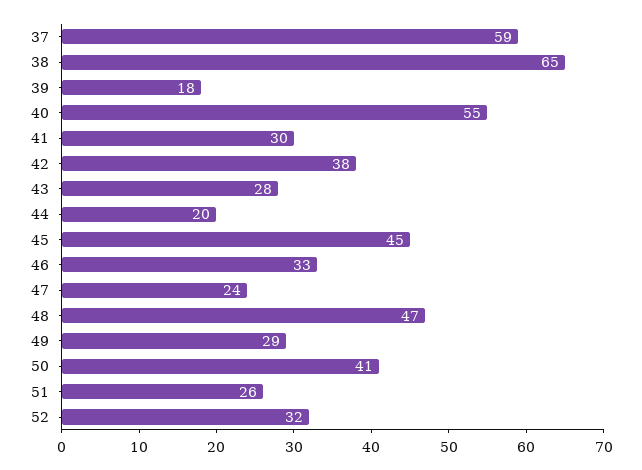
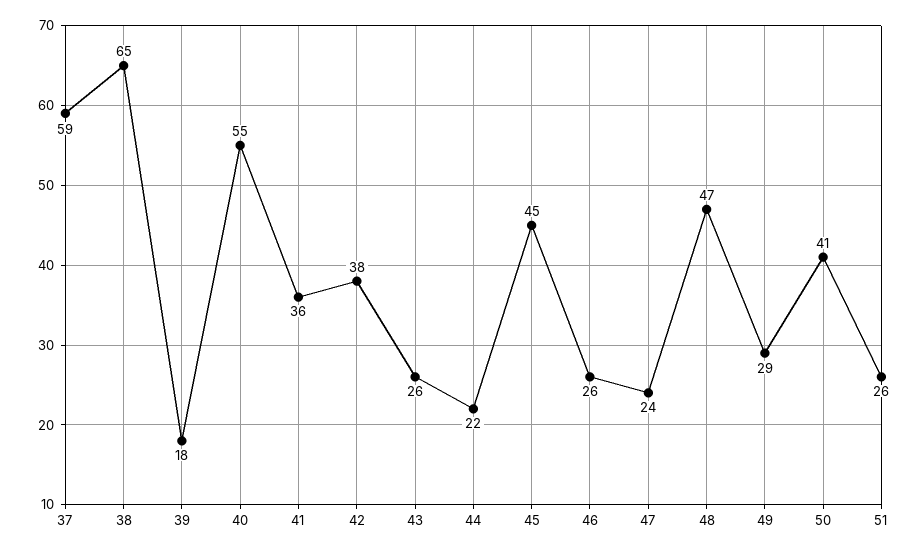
  {
    "37": 59,
    "38": 65,
    "39": 18,
    "40": 55,
-   "41": 30,
+   "41": 36,
    "42": 38,
-   "43": 28,
+   "43": 26,
-   "44": 20,
+   "44": 22,
    "45": 45,
-   "46": 33,
+   "46": 26,
    "47": 24,
    "48": 47,
    "49": 29,
    "50": 41,
-   "51": 26,
+   "51": 26
-   "52": 32
  }

